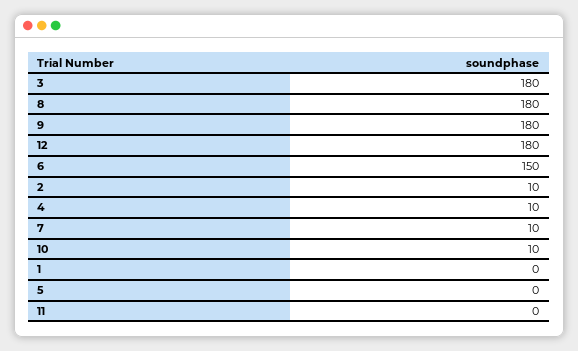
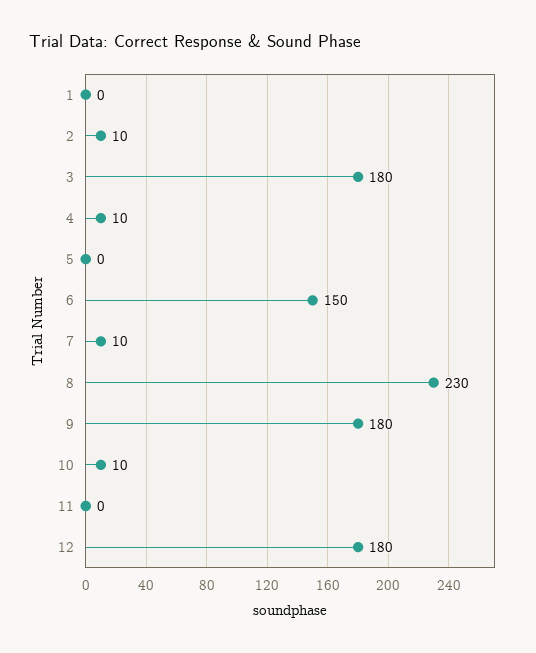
  {
    "3": 180,
-   "8": 180,
+   "8": 230,
    "9": 180,
    "12": 180,
    "6": 150,
    "2": 10,
    "4": 10,
    "7": 10,
    "10": 10,
    "1": 0,
    "5": 0,
    "11": 0
  }

